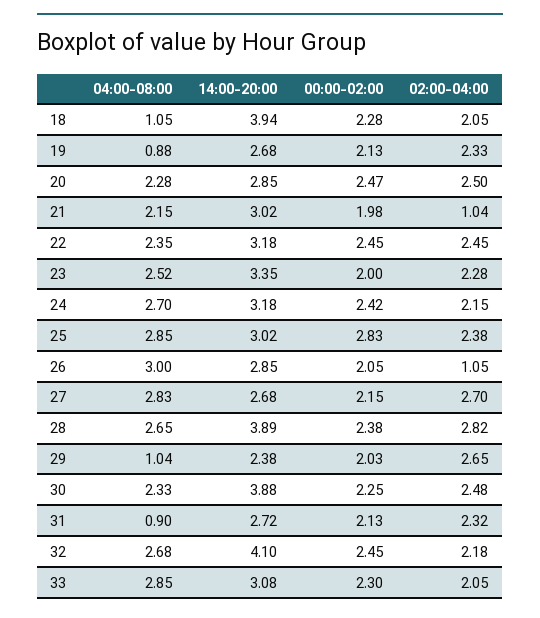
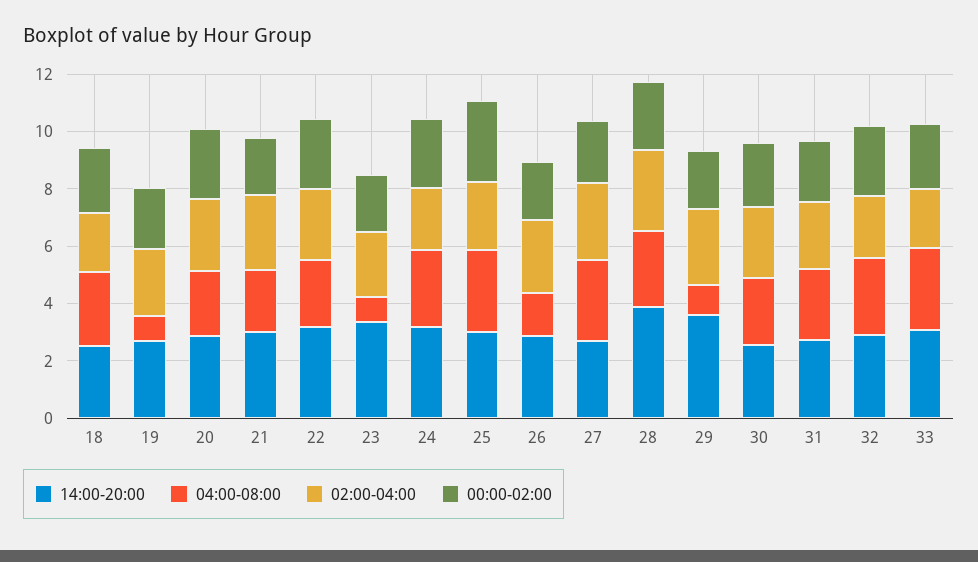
  {
    "04:00-08:00": {
-     "18": 1.05,
+     "18": 2.5,
      "19": 0.88,
      "20": 2.28,
      "21": 2.15,
      "22": 2.35,
-     "23": 2.52,
+     "23": 1,
      "24": 2.7,
      "25": 2.85,
-     "26": 3,
+     "26": 1.5,
      "27": 2.83,
      "28": 2.65,
      "29": 1.04,
      "30": 2.33,
-     "31": 0.9,
+     "31": 2.5,
      "32": 2.68,
      "33": 2.85
    },
    "14:00-20:00": {
-     "18": 3.94,
+     "18": 2.5,
      "19": 2.68,
      "20": 2.85,
      "21": 3.02,
      "22": 3.18,
      "23": 3.35,
      "24": 3.18,
      "25": 3.02,
      "26": 2.85,
      "27": 2.68,
      "28": 3.89,
-     "29": 2.38,
+     "29": 3.5,
-     "30": 3.88,
+     "30": 2.5,
      "31": 2.72,
-     "32": 4.1,
+     "32": 3,
      "33": 3.08
    },
    "00:00-02:00": {
      "18": 2.28,
      "19": 2.13,
      "20": 2.47,
      "21": 1.98,
      "22": 2.45,
      "23": 2,
      "24": 2.42,
      "25": 2.83,
      "26": 2.05,
      "27": 2.15,
      "28": 2.38,
      "29": 2.03,
      "30": 2.25,
      "31": 2.13,
      "32": 2.45,
      "33": 2.3
    },
    "02:00-04:00": {
      "18": 2.05,
      "19": 2.33,
      "20": 2.5,
-     "21": 1.04,
+     "21": 2.5,
      "22": 2.45,
      "23": 2.28,
      "24": 2.15,
      "25": 2.38,
-     "26": 1.05,
+     "26": 2.5,
      "27": 2.7,
      "28": 2.82,
      "29": 2.65,
      "30": 2.48,
      "31": 2.32,
      "32": 2.18,
      "33": 2.05
    }
  }

